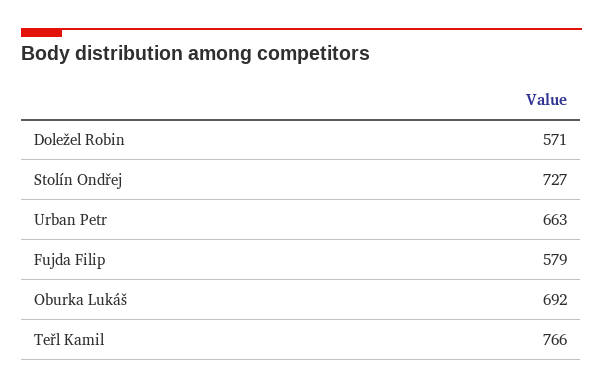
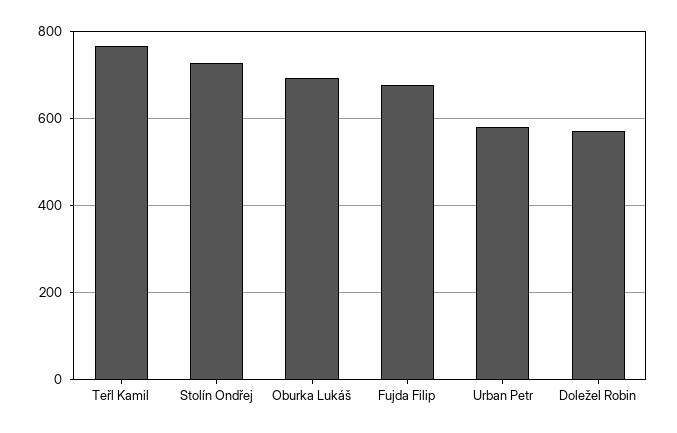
  {
    "Doležel Robin": 571,
    "Stolín Ondřej": 727,
-   "Urban Petr": 663,
+   "Urban Petr": 580,
-   "Fujda Filip": 579,
+   "Fujda Filip": 680,
    "Oburka Lukáš": 692,
    "Teřl Kamil": 766
  }

